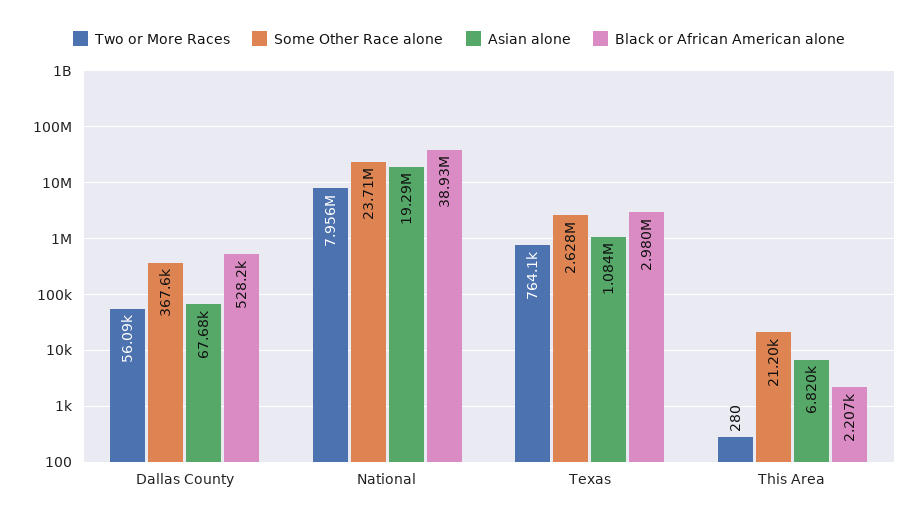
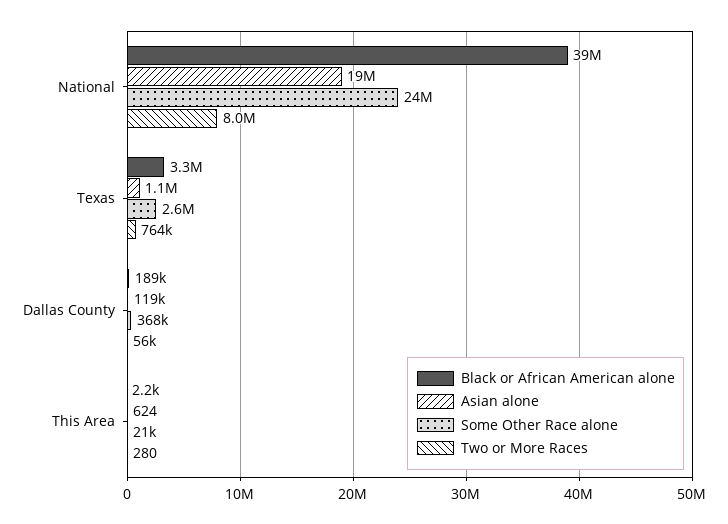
  {
    "Two or More Races": {
      "Dallas County": 56090,
      "National": 7956000,
      "Texas": 764100,
      "This Area": 280
    },
    "Some Other Race alone": {
      "Dallas County": 367600,
      "National": 23710000,
      "Texas": 2628000,
      "This Area": 21200
    },
    "Asian alone": {
-     "Dallas County": 67680,
+     "Dallas County": 119000,
      "National": 19290000,
      "Texas": 1084000,
-     "This Area": 6820
+     "This Area": 624
    },
    "Black or African American alone": {
-     "Dallas County": 528200,
+     "Dallas County": 189000,
      "National": 38930000,
-     "Texas": 2980000,
+     "Texas": 3300000,
      "This Area": 2207
    }
  }

